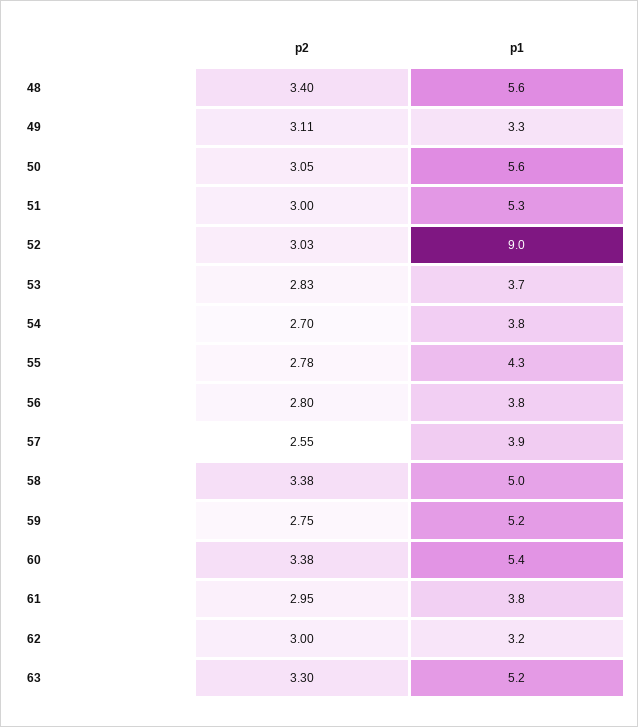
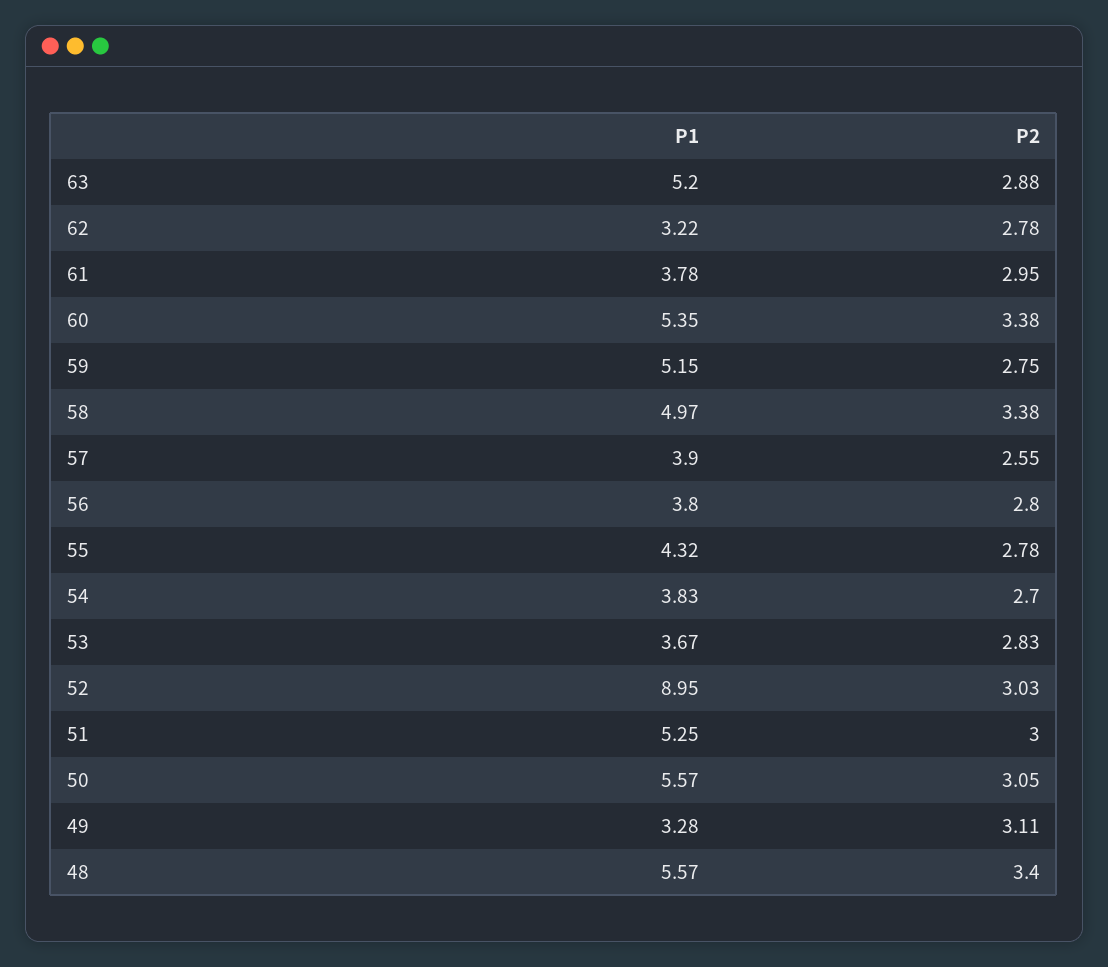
  {
    "p2": {
      "48": 3.4,
      "49": 3.11,
      "50": 3.05,
      "51": 3,
      "52": 3.03,
      "53": 2.83,
      "54": 2.7,
      "55": 2.78,
      "56": 2.8,
      "57": 2.55,
      "58": 3.38,
      "59": 2.75,
      "60": 3.38,
      "61": 2.95,
-     "62": 3,
+     "62": 2.78,
-     "63": 3.3
+     "63": 2.88
    },
    "p1": {
      "48": 5.57,
      "49": 3.28,
      "50": 5.57,
      "51": 5.25,
      "52": 8.95,
      "53": 3.67,
      "54": 3.83,
      "55": 4.32,
      "56": 3.8,
      "57": 3.9,
      "58": 4.97,
      "59": 5.15,
      "60": 5.35,
      "61": 3.78,
      "62": 3.22,
      "63": 5.2
    }
  }

